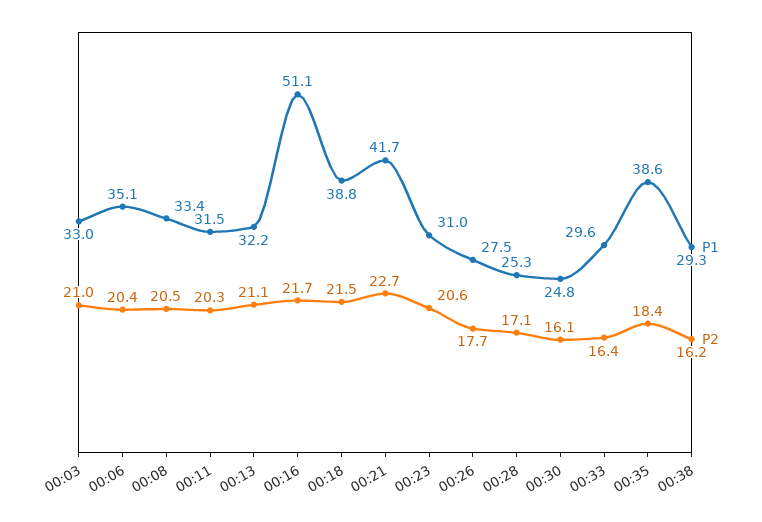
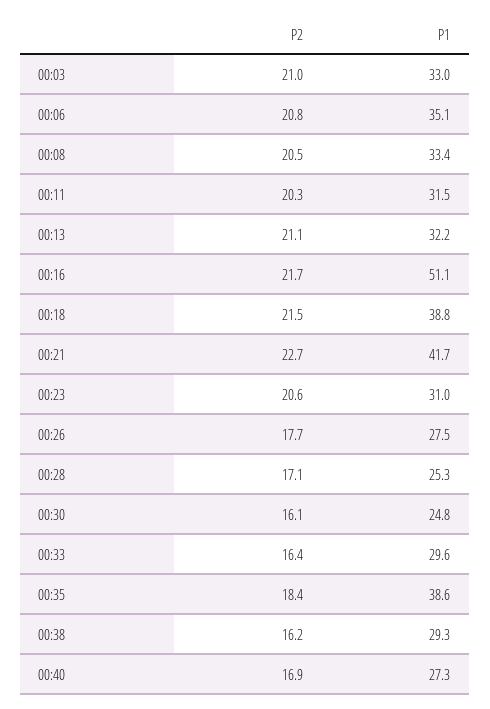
  {
    "P1": {
      "00:03": 33,
      "00:06": 35.1,
      "00:08": 33.4,
      "00:11": 31.5,
      "00:13": 32.2,
      "00:16": 51.1,
      "00:18": 38.8,
      "00:21": 41.7,
      "00:23": 31,
      "00:26": 27.5,
      "00:28": 25.3,
      "00:30": 24.8,
      "00:33": 29.6,
      "00:35": 38.6,
-     "00:38": 29.3
+     "00:38": 29.3,
+     "00:40": 27.3
    },
    "P2": {
      "00:03": 21,
-     "00:06": 20.4,
+     "00:06": 20.8,
      "00:08": 20.5,
      "00:11": 20.3,
      "00:13": 21.1,
      "00:16": 21.7,
      "00:18": 21.5,
      "00:21": 22.7,
      "00:23": 20.6,
      "00:26": 17.7,
      "00:28": 17.1,
      "00:30": 16.1,
      "00:33": 16.4,
      "00:35": 18.4,
-     "00:38": 16.2
+     "00:38": 16.2,
+     "00:40": 16.9
    }
  }

